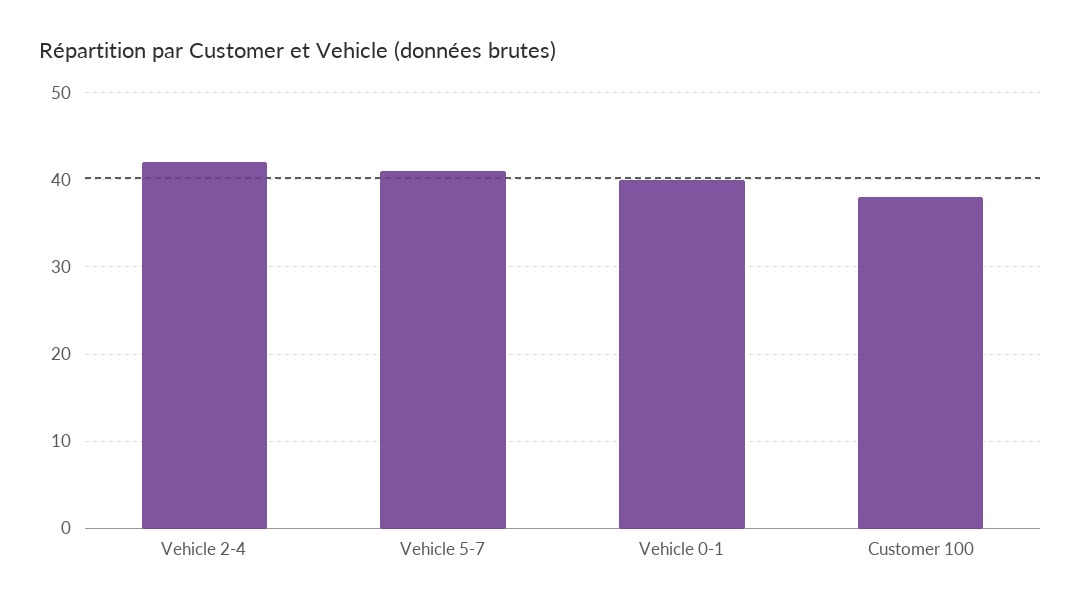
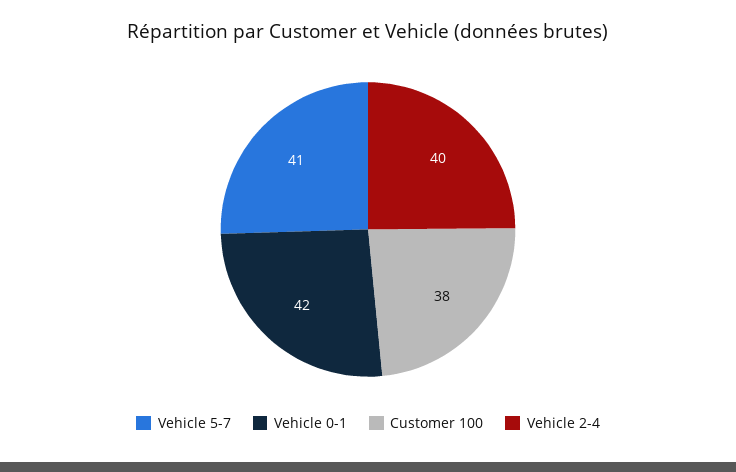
  {
-   "Vehicle 2-4": 42,
+   "Vehicle 2-4": 40,
    "Vehicle 5-7": 41,
-   "Vehicle 0-1": 40,
+   "Vehicle 0-1": 42,
    "Customer 100": 38
  }

